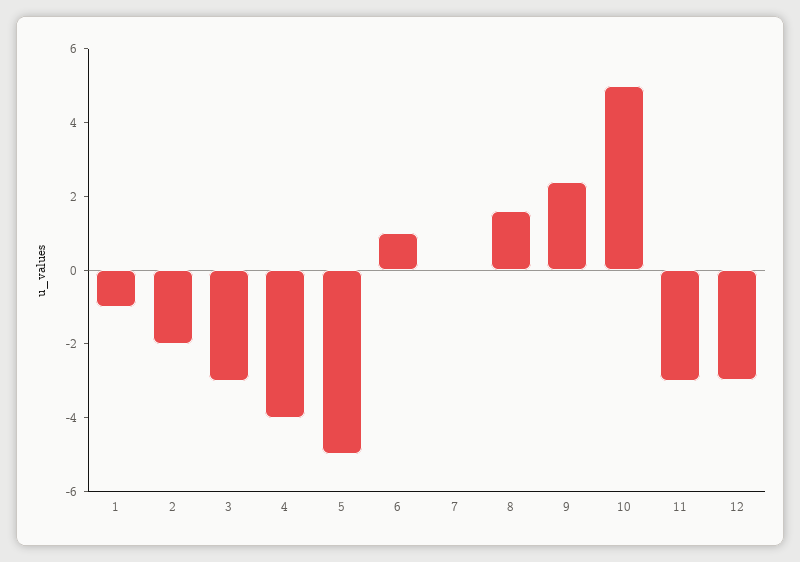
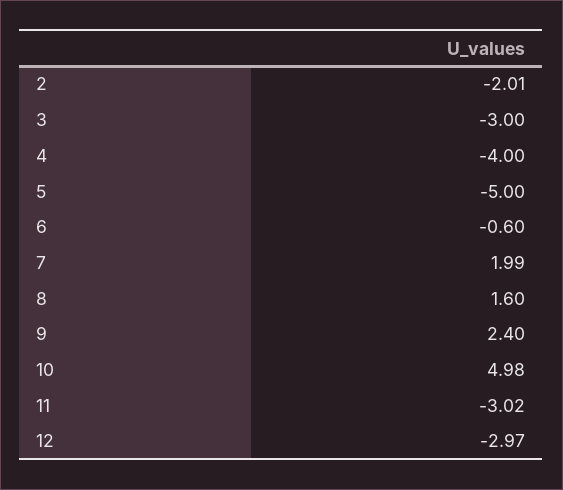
  {
-   "1": -1,
    "2": -2.01,
    "3": -3,
    "4": -4,
    "5": -5,
-   "6": 1,
+   "6": -0.6,
-   "7": 0,
+   "7": 1.99,
    "8": 1.6,
    "9": 2.4,
    "10": 4.98,
    "11": -3.02,
    "12": -2.97
  }

